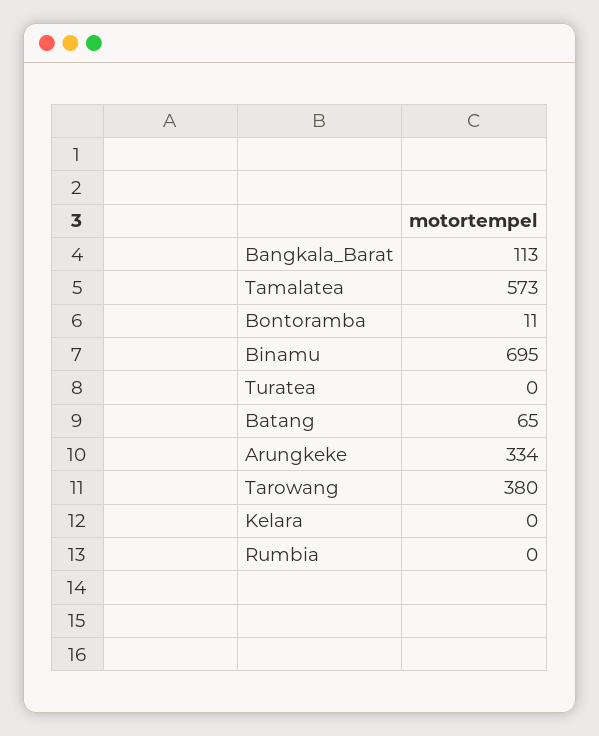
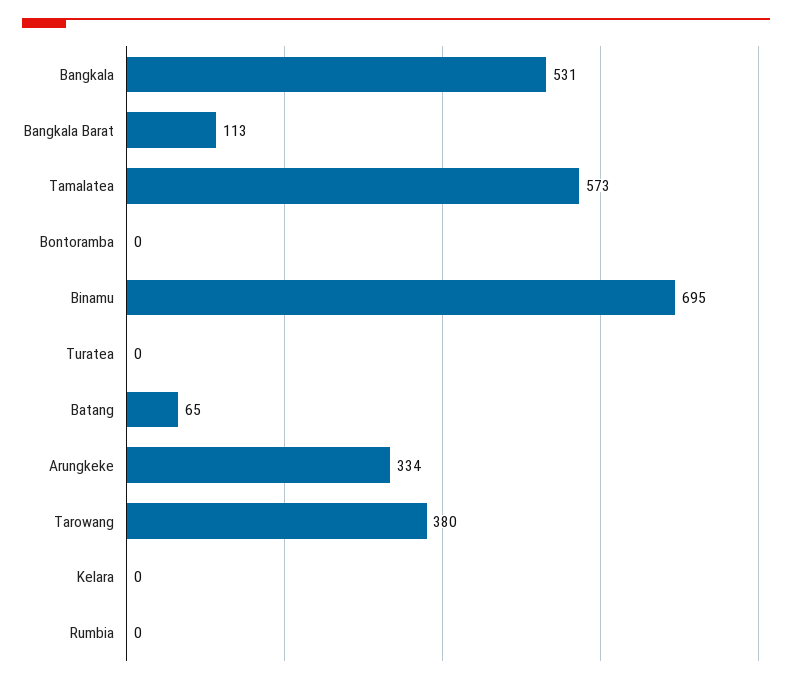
  {
    "Bangkala_Barat": 113,
    "Tamalatea": 573,
-   "Bontoramba": 11,
+   "Bontoramba": 0,
    "Binamu": 695,
    "Turatea": 0,
    "Batang": 65,
    "Arungkeke": 334,
    "Tarowang": 380,
    "Kelara": 0,
-   "Rumbia": 0
+   "Rumbia": 0,
+   "Bangkala": 531
  }

